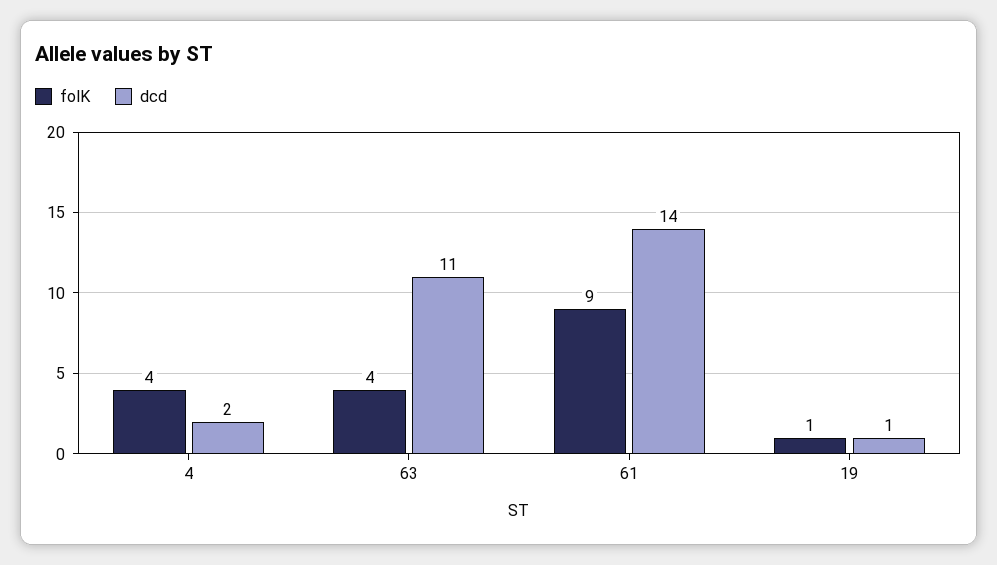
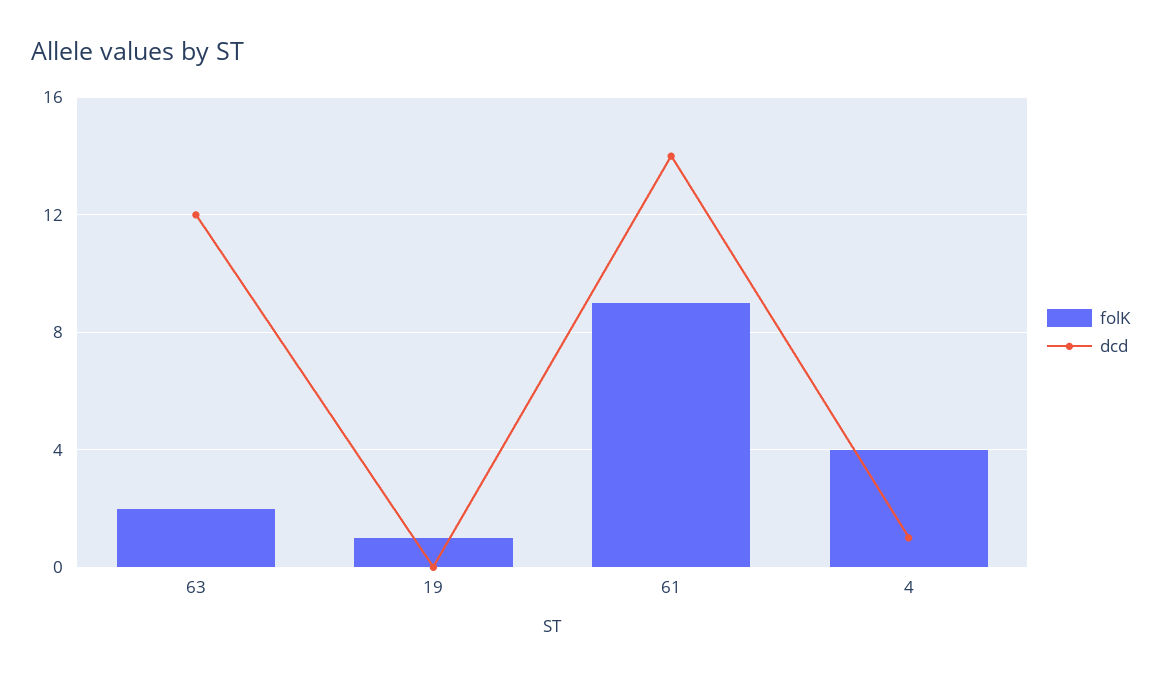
  {
    "folK": {
      "4": 4,
-     "63": 4,
+     "63": 2,
      "61": 9,
      "19": 1
    },
    "dcd": {
-     "4": 2,
+     "4": 1,
-     "63": 11,
+     "63": 12,
      "61": 14,
-     "19": 1
+     "19": 0
    }
  }

